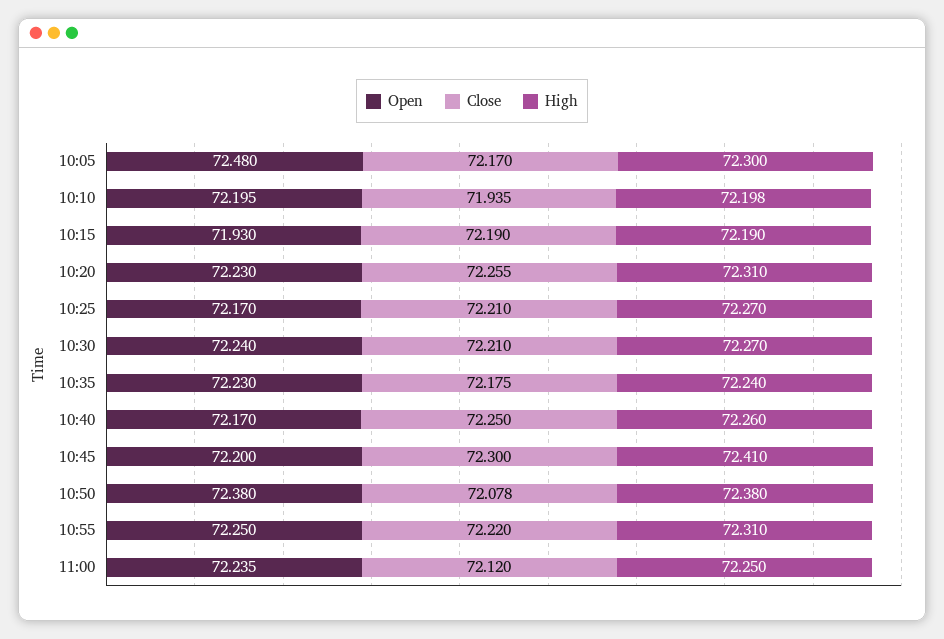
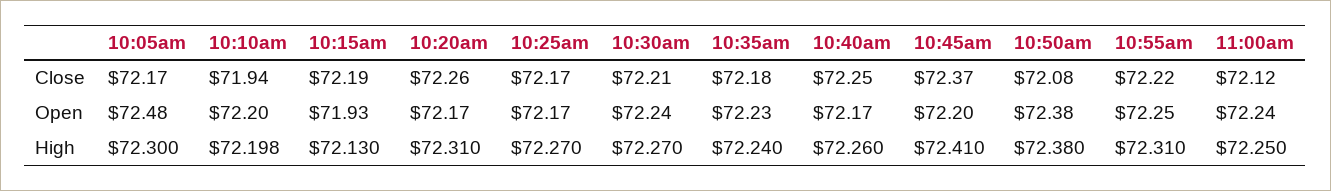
  {
    "Open": {
      "10:05": 72.48,
      "10:10": 72.195,
      "10:15": 71.93,
-     "10:20": 72.23,
+     "10:20": 72.17,
      "10:25": 72.17,
      "10:30": 72.24,
      "10:35": 72.23,
      "10:40": 72.17,
      "10:45": 72.2,
      "10:50": 72.38,
      "10:55": 72.25,
      "11:00": 72.235
    },
    "Close": {
      "10:05": 72.17,
      "10:10": 71.935,
      "10:15": 72.19,
      "10:20": 72.255,
-     "10:25": 72.21,
+     "10:25": 72.17,
      "10:30": 72.21,
      "10:35": 72.175,
      "10:40": 72.25,
-     "10:45": 72.3,
+     "10:45": 72.37,
      "10:50": 72.078,
      "10:55": 72.22,
      "11:00": 72.12
    },
    "High": {
      "10:05": 72.3,
      "10:10": 72.198,
-     "10:15": 72.19,
+     "10:15": 72.13,
      "10:20": 72.31,
      "10:25": 72.27,
      "10:30": 72.27,
      "10:35": 72.24,
      "10:40": 72.26,
      "10:45": 72.41,
      "10:50": 72.38,
      "10:55": 72.31,
      "11:00": 72.25
    }
  }

